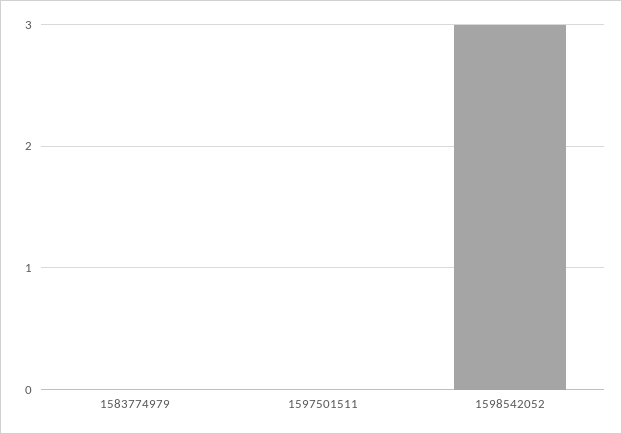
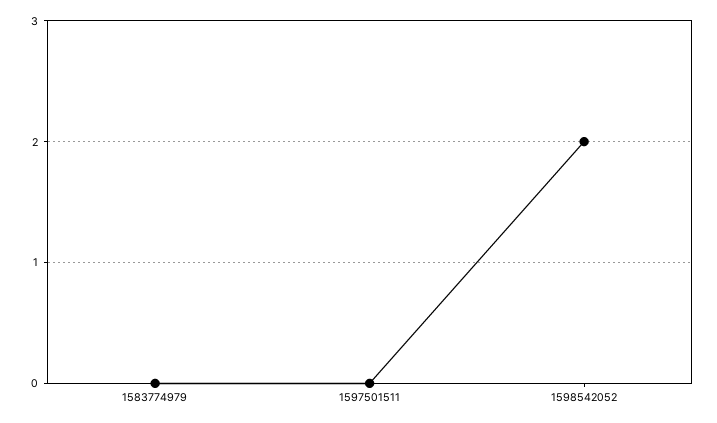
  {
    "1583774979": 0,
    "1597501511": 0,
-   "1598542052": 3
+   "1598542052": 2
  }

